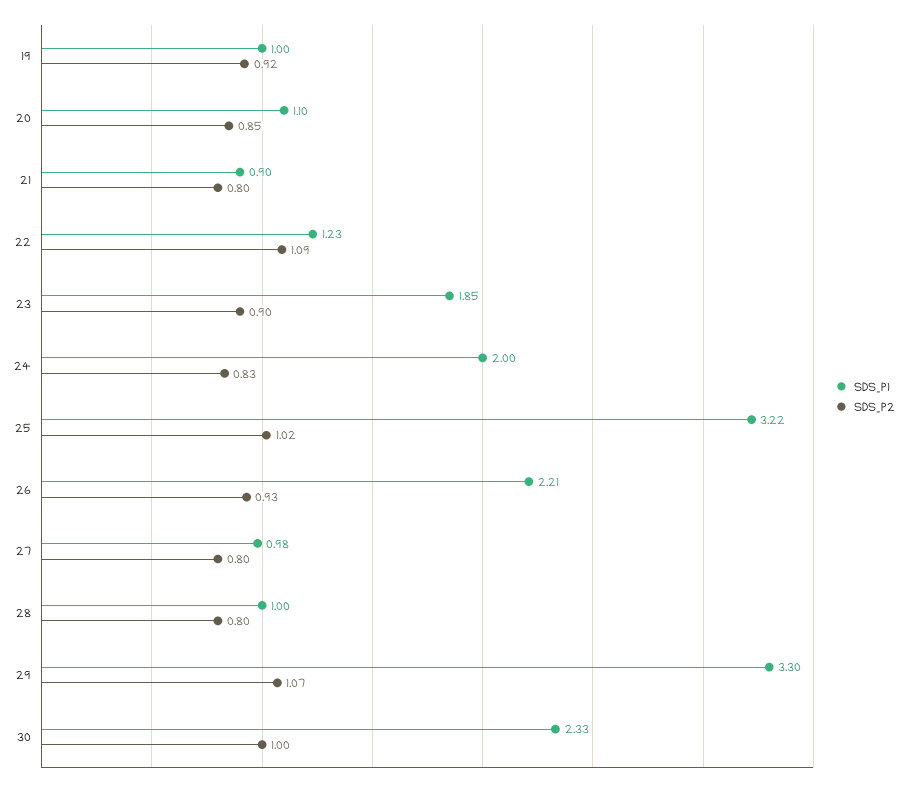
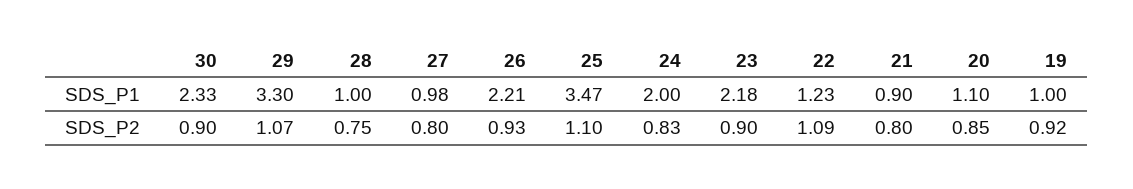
  {
    "SDS_P1": {
      "19": 1,
      "20": 1.1,
      "21": 0.9,
      "22": 1.23,
-     "23": 1.85,
+     "23": 2.18,
      "24": 2,
-     "25": 3.22,
+     "25": 3.47,
      "26": 2.21,
      "27": 0.98,
      "28": 1,
      "29": 3.3,
      "30": 2.33
    },
    "SDS_P2": {
      "19": 0.92,
      "20": 0.85,
      "21": 0.8,
      "22": 1.09,
      "23": 0.9,
      "24": 0.83,
-     "25": 1.02,
+     "25": 1.1,
      "26": 0.93,
      "27": 0.8,
-     "28": 0.8,
+     "28": 0.75,
      "29": 1.07,
-     "30": 1
+     "30": 0.9
    }
  }

